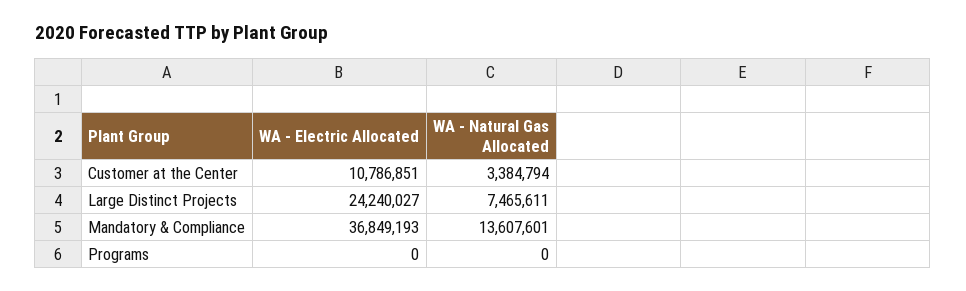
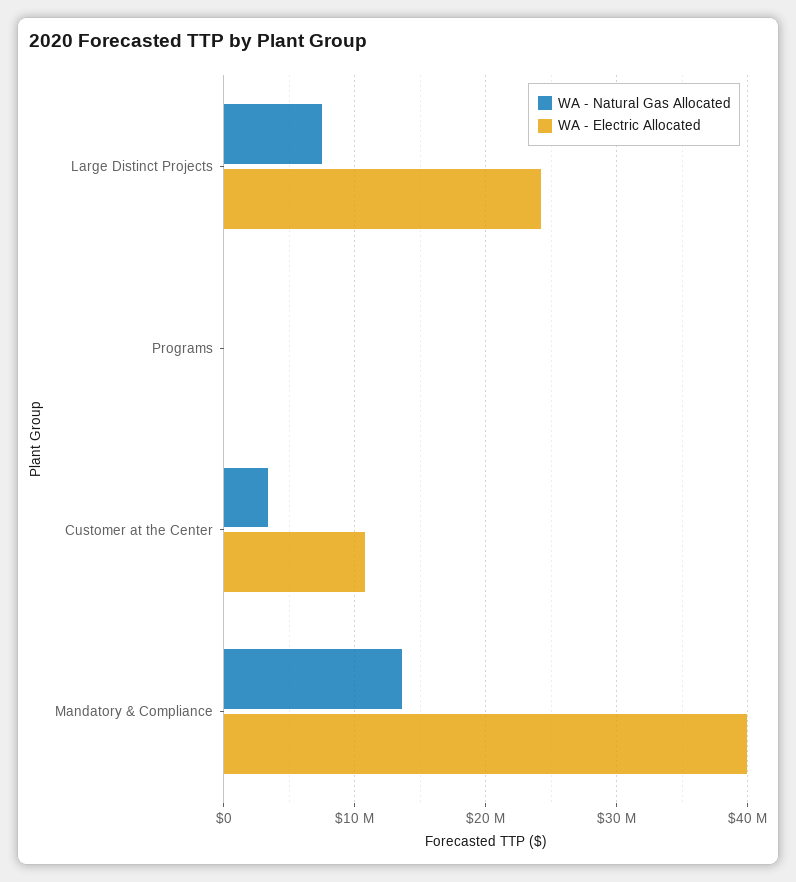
  {
    "WA - Electric Allocated": {
      "Customer at the Center": 10786851,
      "Large Distinct Projects": 24240027,
-     "Mandatory & Compliance": 36849193,
+     "Mandatory & Compliance": 40000000,
      "Programs": 0
    },
    "WA - Natural Gas Allocated": {
      "Customer at the Center": 3384794,
      "Large Distinct Projects": 7465611,
      "Mandatory & Compliance": 13607601,
      "Programs": 0
    }
  }

